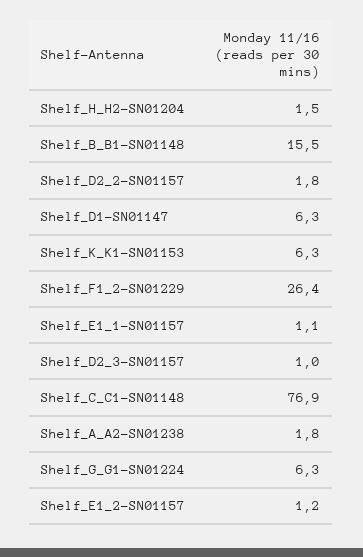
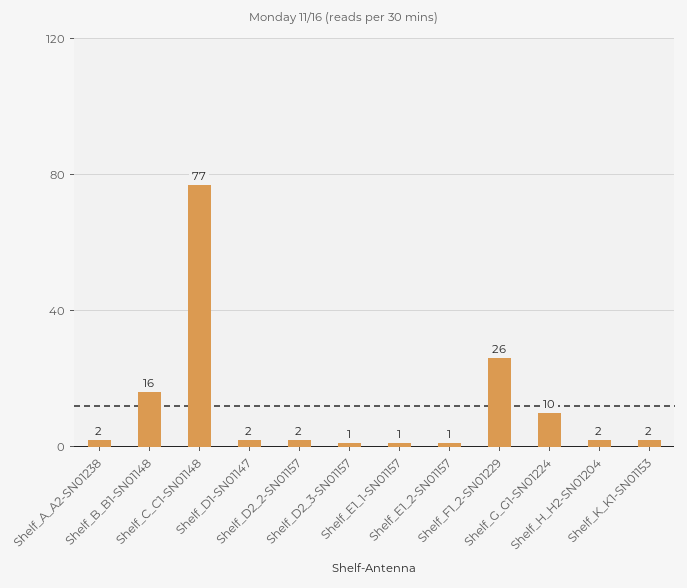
  {
    "Shelf_H_H2-SN01204": 1.5,
    "Shelf_B_B1-SN01148": 15.5,
    "Shelf_D2_2-SN01157": 1.8,
-   "Shelf_D1-SN01147": 6.3,
+   "Shelf_D1-SN01147": 2,
-   "Shelf_K_K1-SN01153": 6.3,
+   "Shelf_K_K1-SN01153": 2,
    "Shelf_F1_2-SN01229": 26.4,
    "Shelf_E1_1-SN01157": 1.1,
    "Shelf_D2_3-SN01157": 1,
    "Shelf_C_C1-SN01148": 76.9,
    "Shelf_A_A2-SN01238": 1.8,
-   "Shelf_G_G1-SN01224": 6.3,
+   "Shelf_G_G1-SN01224": 10,
    "Shelf_E1_2-SN01157": 1.2
  }

